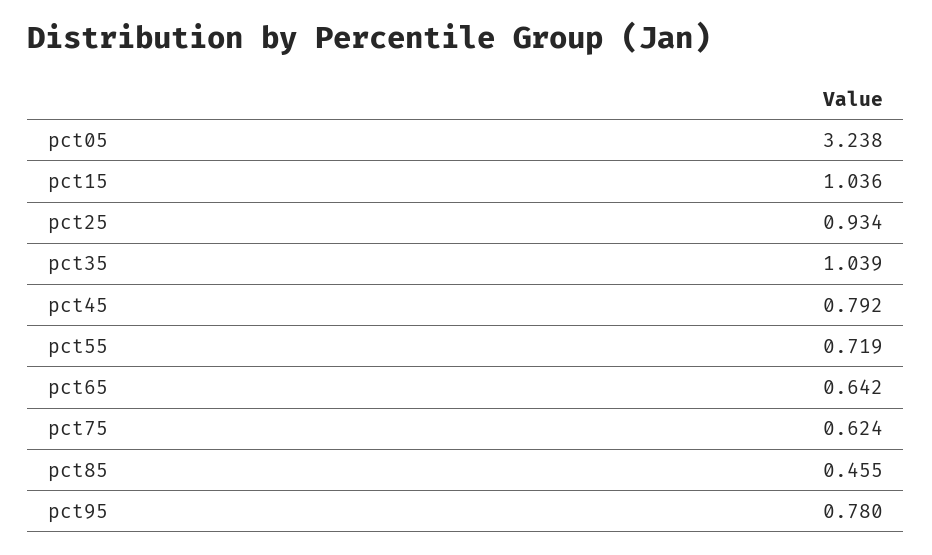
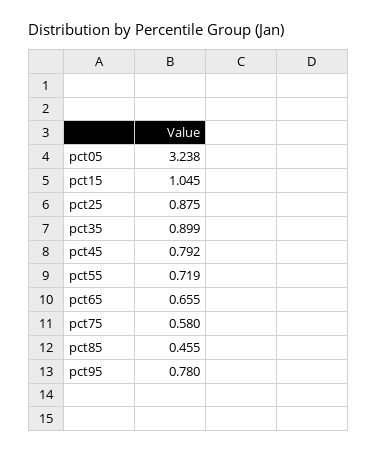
  {
    "pct05": 3.238,
-   "pct15": 1.036,
+   "pct15": 1.045,
-   "pct25": 0.934,
+   "pct25": 0.875,
-   "pct35": 1.039,
+   "pct35": 0.899,
    "pct45": 0.792,
    "pct55": 0.719,
-   "pct65": 0.642,
+   "pct65": 0.655,
-   "pct75": 0.624,
+   "pct75": 0.58,
    "pct85": 0.455,
    "pct95": 0.78
  }

